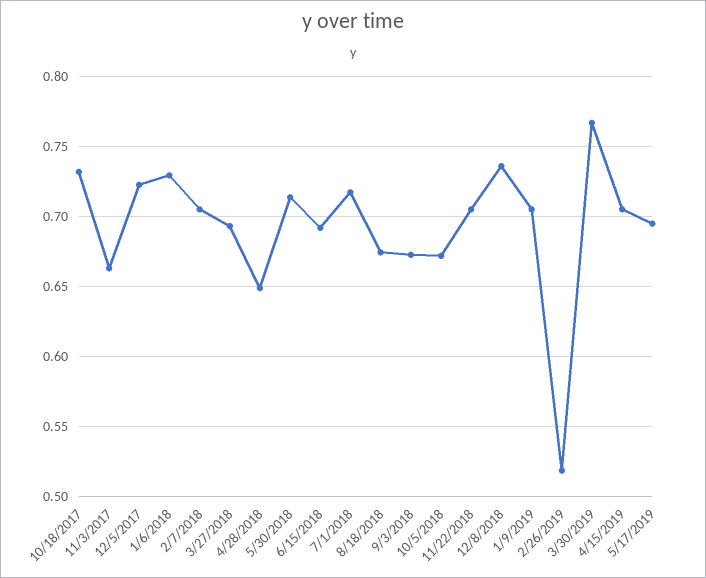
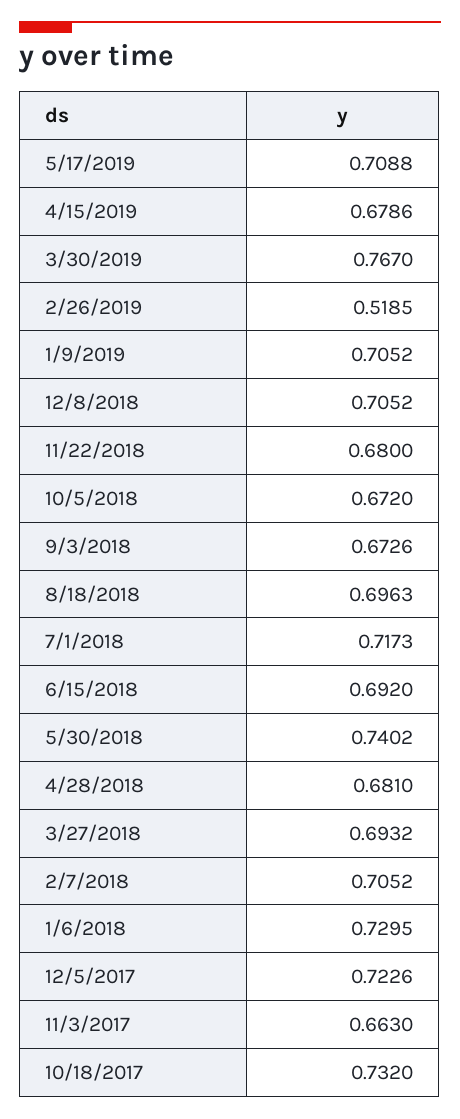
  {
    "10/18/2017": 0.732,
    "11/3/2017": 0.663,
    "12/5/2017": 0.7226,
    "1/6/2018": 0.7295,
    "2/7/2018": 0.7052,
    "3/27/2018": 0.6932,
-   "4/28/2018": 0.65,
+   "4/28/2018": 0.681,
-   "5/30/2018": 0.715,
+   "5/30/2018": 0.7402,
    "6/15/2018": 0.692,
    "7/1/2018": 0.7173,
-   "8/18/2018": 0.675,
+   "8/18/2018": 0.6963,
    "9/3/2018": 0.6726,
    "10/5/2018": 0.672,
-   "11/22/2018": 0.705,
+   "11/22/2018": 0.68,
-   "12/8/2018": 0.735,
+   "12/8/2018": 0.7052,
    "1/9/2019": 0.7052,
    "2/26/2019": 0.5185,
    "3/30/2019": 0.767,
-   "4/15/2019": 0.705,
+   "4/15/2019": 0.6786,
-   "5/17/2019": 0.695
+   "5/17/2019": 0.7088
  }

